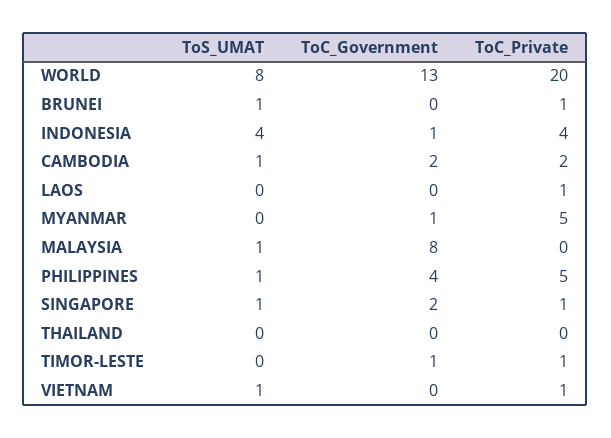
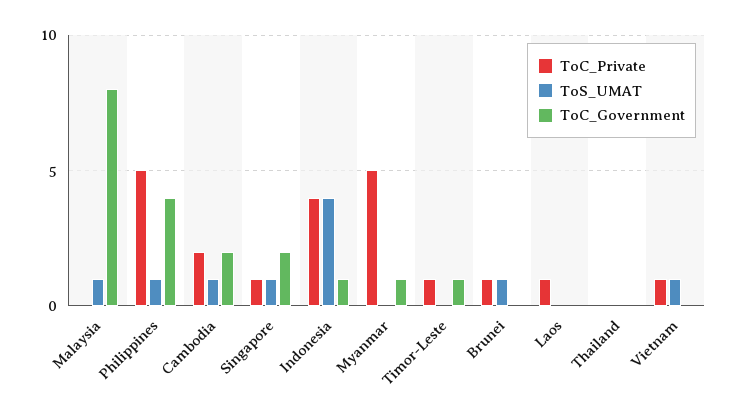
  {
    "ToS_UMAT": {
-     "WORLD": 8,
      "BRUNEI": 1,
      "INDONESIA": 4,
      "CAMBODIA": 1,
      "LAOS": 0,
      "MYANMAR": 0,
      "MALAYSIA": 1,
      "PHILIPPINES": 1,
      "SINGAPORE": 1,
      "THAILAND": 0,
      "TIMOR-LESTE": 0,
      "VIETNAM": 1
    },
    "ToC_Government": {
-     "WORLD": 13,
      "BRUNEI": 0,
      "INDONESIA": 1,
      "CAMBODIA": 2,
      "LAOS": 0,
      "MYANMAR": 1,
      "MALAYSIA": 8,
      "PHILIPPINES": 4,
      "SINGAPORE": 2,
      "THAILAND": 0,
      "TIMOR-LESTE": 1,
      "VIETNAM": 0
    },
    "ToC_Private": {
-     "WORLD": 20,
      "BRUNEI": 1,
      "INDONESIA": 4,
      "CAMBODIA": 2,
      "LAOS": 1,
      "MYANMAR": 5,
      "MALAYSIA": 0,
      "PHILIPPINES": 5,
      "SINGAPORE": 1,
      "THAILAND": 0,
      "TIMOR-LESTE": 1,
      "VIETNAM": 1
    }
  }

